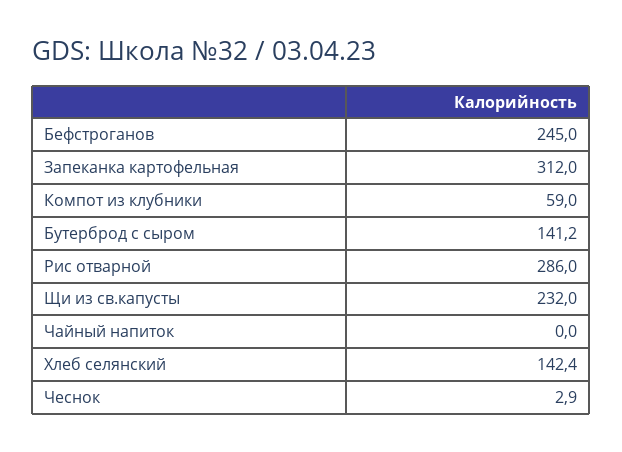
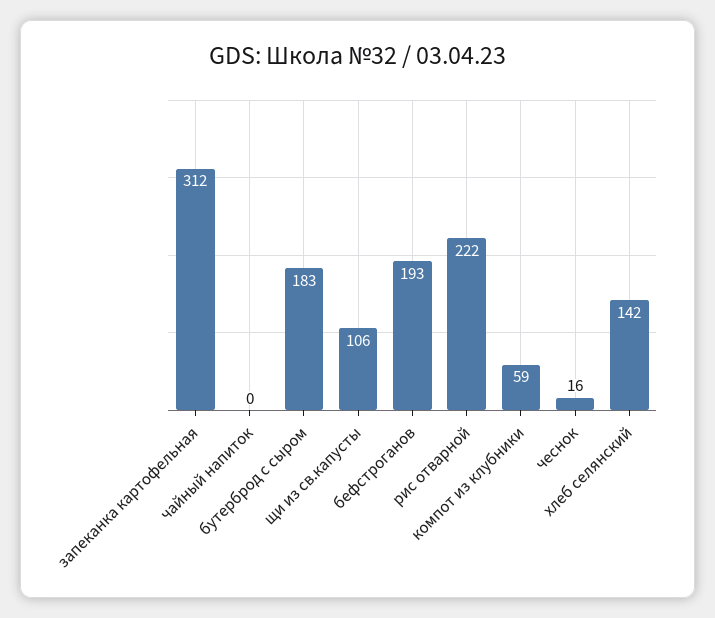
  {
-   "Бефстроганов": 245,
+   "Бефстроганов": 193,
    "Запеканка картофельная": 312,
    "Компот из клубники": 59,
-   "Бутерброд с сыром": 141.2,
+   "Бутерброд с сыром": 183,
-   "Рис отварной": 286,
+   "Рис отварной": 222,
-   "Щи из св.капусты": 232,
+   "Щи из св.капусты": 106,
    "Чайный напиток": 0,
    "Хлеб селянский": 142.4,
-   "Чеснок": 2.9
+   "Чеснок": 16
  }

